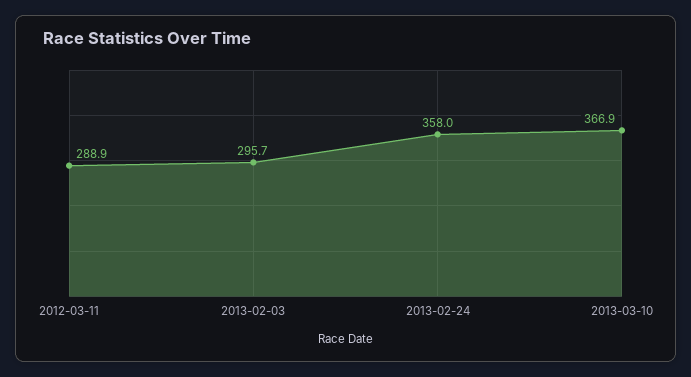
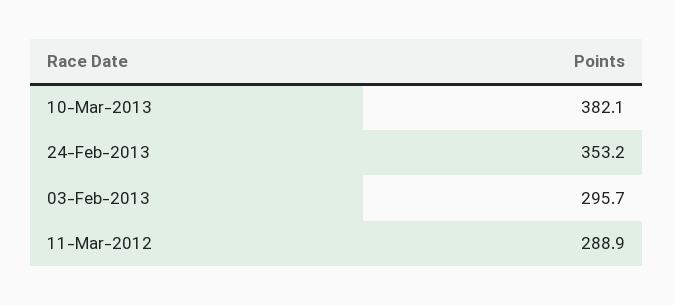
  {
    "2012-03-11": 288.9,
    "2013-02-03": 295.7,
-   "2013-02-24": 358,
+   "2013-02-24": 353.2,
-   "2013-03-10": 366.9
+   "2013-03-10": 382.1
  }

